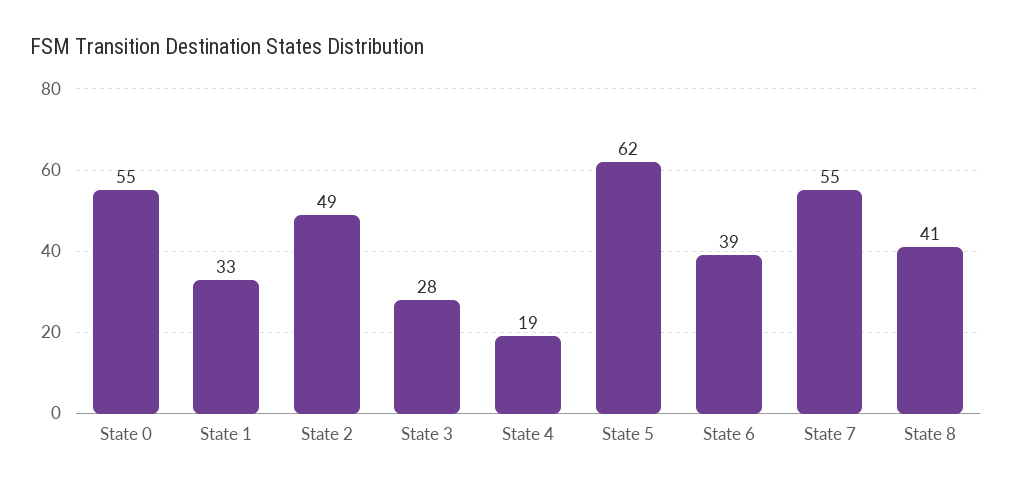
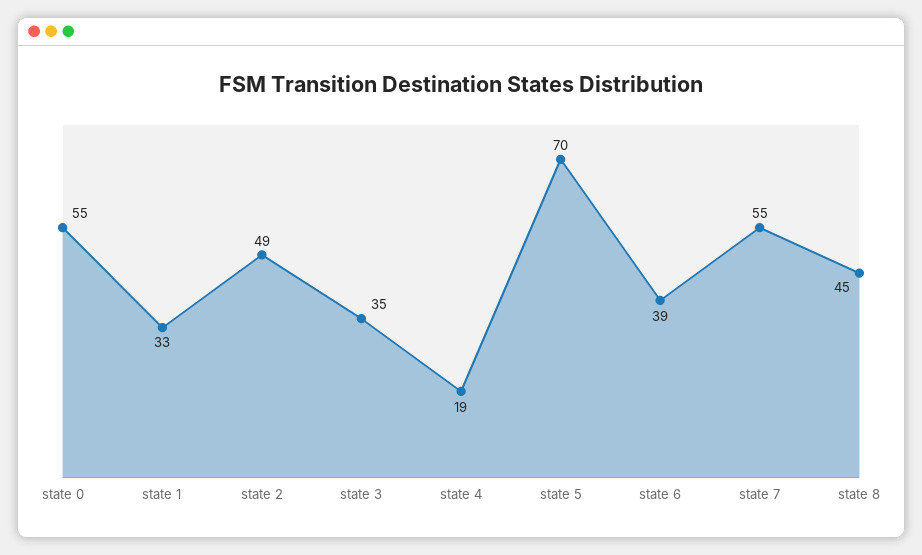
  {
    "State 0": 55,
    "State 1": 33,
    "State 2": 49,
-   "State 3": 28,
+   "State 3": 35,
    "State 4": 19,
-   "State 5": 62,
+   "State 5": 70,
    "State 6": 39,
    "State 7": 55,
-   "State 8": 41
+   "State 8": 45
  }

